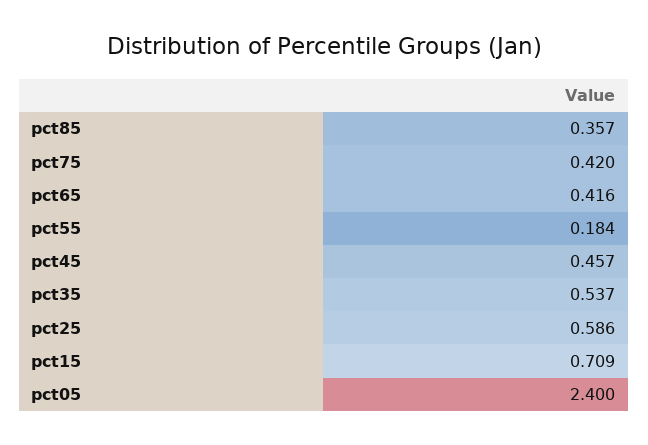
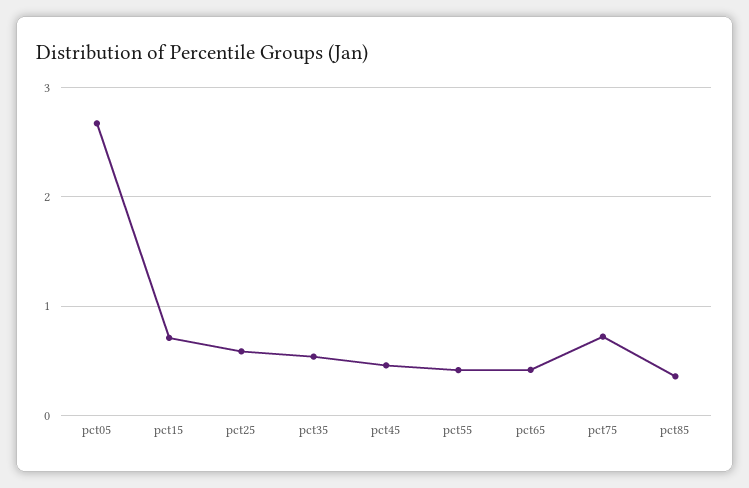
  {
    "pct85": 0.357,
-   "pct75": 0.42,
+   "pct75": 0.7,
    "pct65": 0.416,
-   "pct55": 0.184,
+   "pct55": 0.4,
    "pct45": 0.457,
    "pct35": 0.537,
    "pct25": 0.586,
    "pct15": 0.709,
-   "pct05": 2.4
+   "pct05": 2.7
  }

